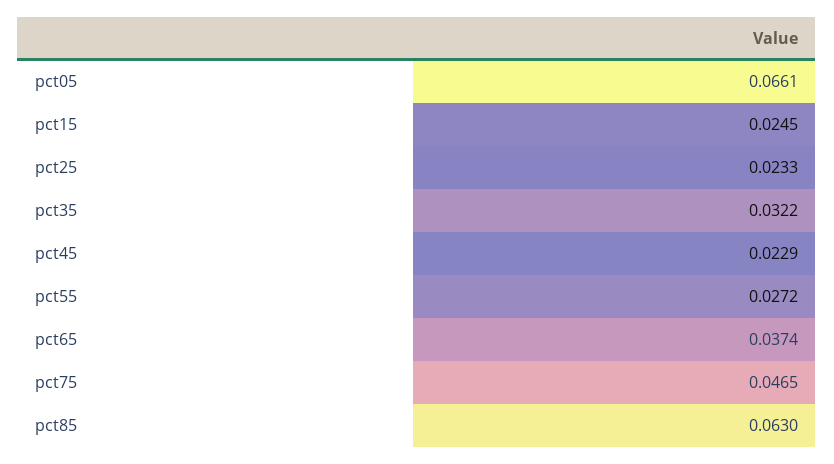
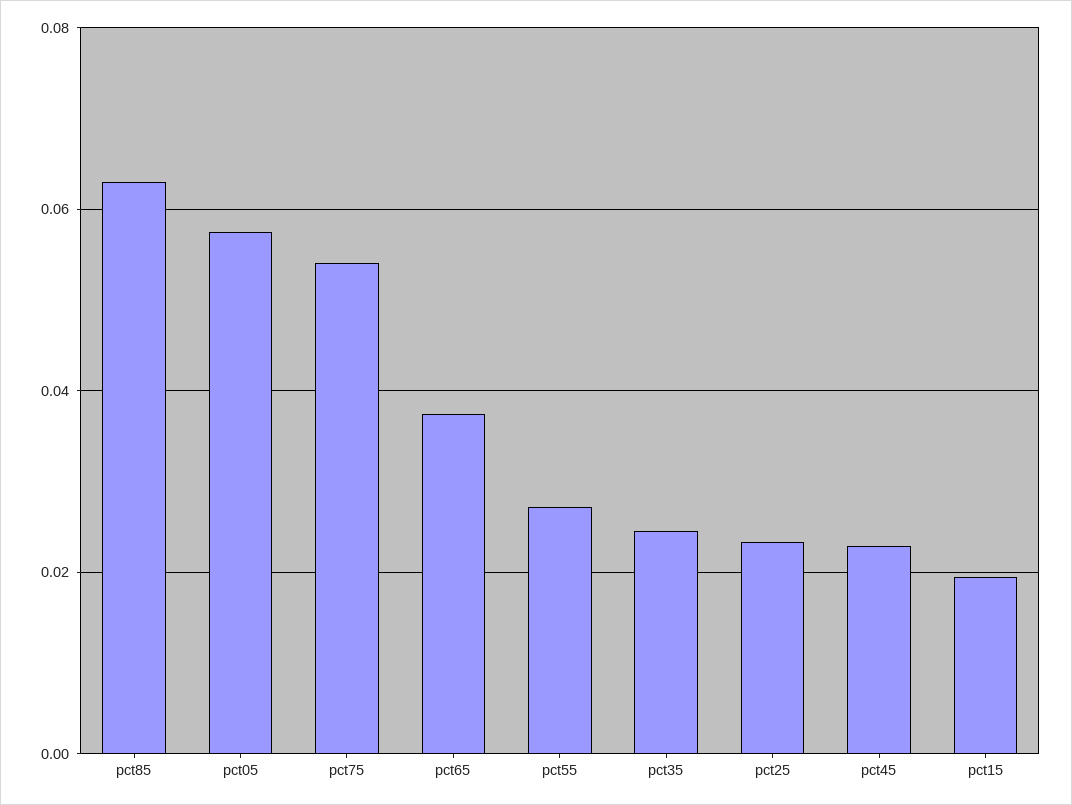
  {
-   "pct05": 0.0661,
+   "pct05": 0.058,
-   "pct15": 0.0245,
+   "pct15": 0.02,
    "pct25": 0.0233,
-   "pct35": 0.0322,
+   "pct35": 0.024,
    "pct45": 0.0229,
    "pct55": 0.0272,
    "pct65": 0.0374,
-   "pct75": 0.0465,
+   "pct75": 0.054,
    "pct85": 0.063
  }

